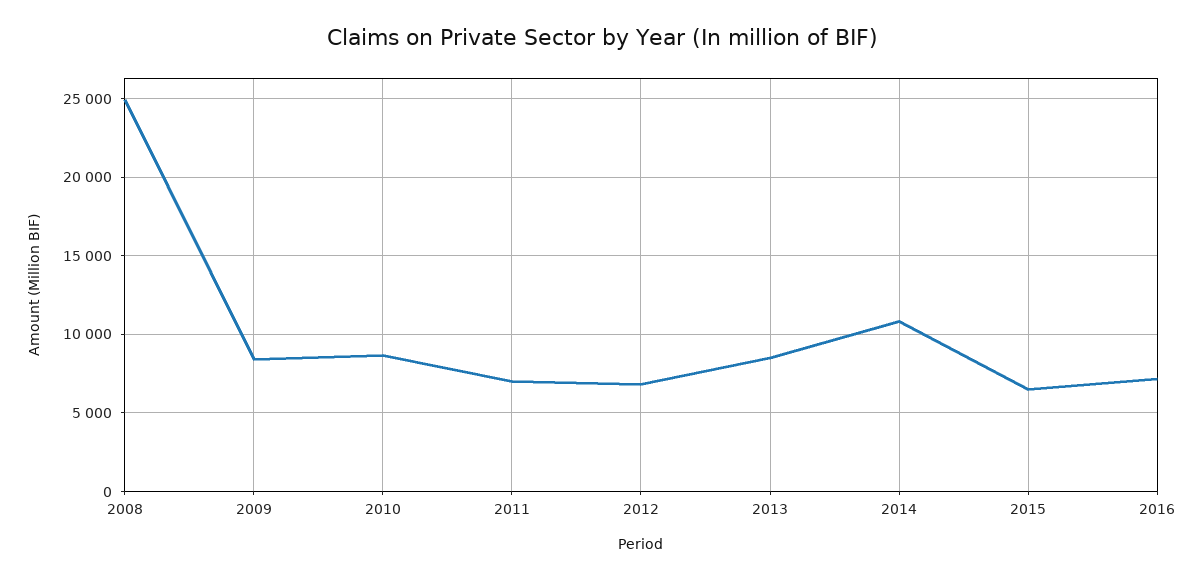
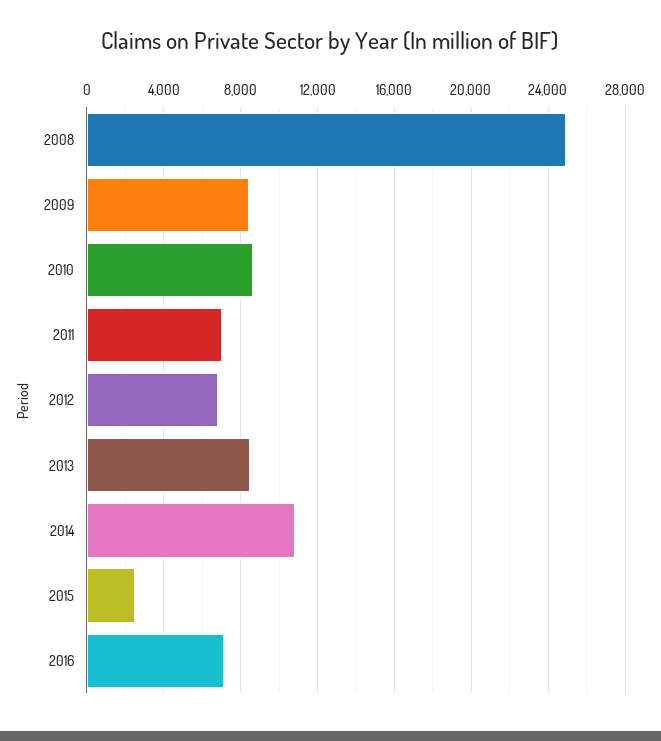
  {
    "2008": 25000,
    "2009": 8500,
    "2010": 8500,
    "2011": 7000,
    "2012": 7000,
    "2013": 8500,
    "2014": 11000,
-   "2015": 6500,
+   "2015": 2500,
    "2016": 7000
  }

